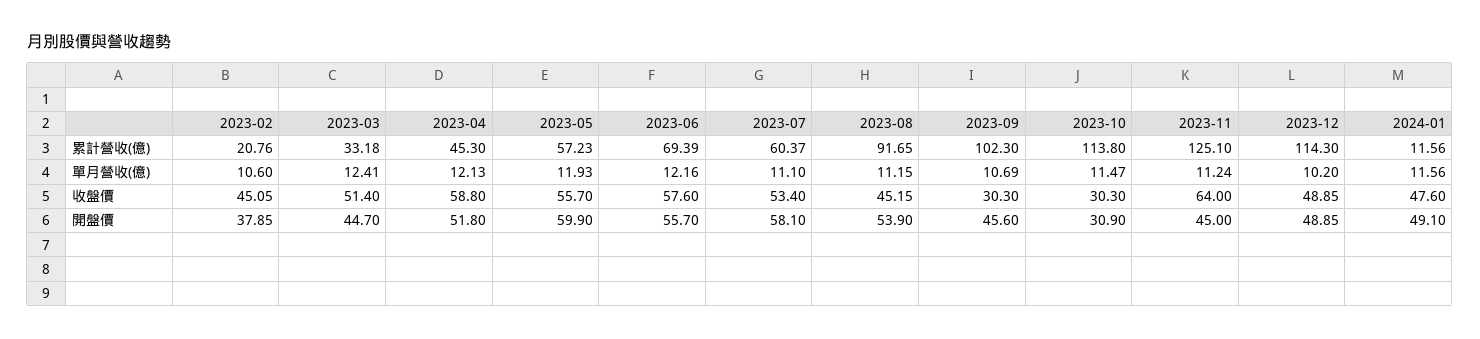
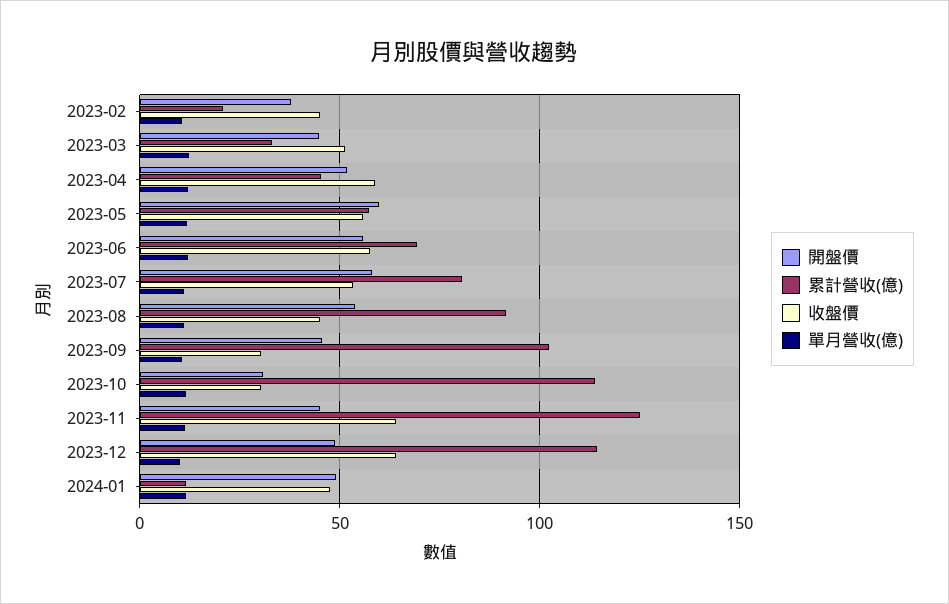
  {
    "累計營收(億)": {
      "2023-02": 20.76,
      "2023-03": 33.18,
      "2023-04": 45.3,
      "2023-05": 57.23,
      "2023-06": 69.39,
-     "2023-07": 60.37,
+     "2023-07": 80,
      "2023-08": 91.65,
      "2023-09": 102.3,
      "2023-10": 113.8,
      "2023-11": 125.1,
      "2023-12": 114.3,
      "2024-01": 11.56
    },
    "單月營收(億)": {
      "2023-02": 10.6,
      "2023-03": 12.41,
      "2023-04": 12.13,
      "2023-05": 11.93,
      "2023-06": 12.16,
      "2023-07": 11.1,
      "2023-08": 11.15,
      "2023-09": 10.69,
      "2023-10": 11.47,
      "2023-11": 11.24,
      "2023-12": 10.2,
      "2024-01": 11.56
    },
    "收盤價": {
      "2023-02": 45.05,
      "2023-03": 51.4,
      "2023-04": 58.8,
      "2023-05": 55.7,
      "2023-06": 57.6,
      "2023-07": 53.4,
      "2023-08": 45.15,
      "2023-09": 30.3,
      "2023-10": 30.3,
      "2023-11": 64,
-     "2023-12": 48.85,
+     "2023-12": 65,
      "2024-01": 47.6
    },
    "開盤價": {
      "2023-02": 37.85,
      "2023-03": 44.7,
      "2023-04": 51.8,
      "2023-05": 59.9,
      "2023-06": 55.7,
      "2023-07": 58.1,
      "2023-08": 53.9,
      "2023-09": 45.6,
      "2023-10": 30.9,
      "2023-11": 45,
      "2023-12": 48.85,
      "2024-01": 49.1
    }
  }

